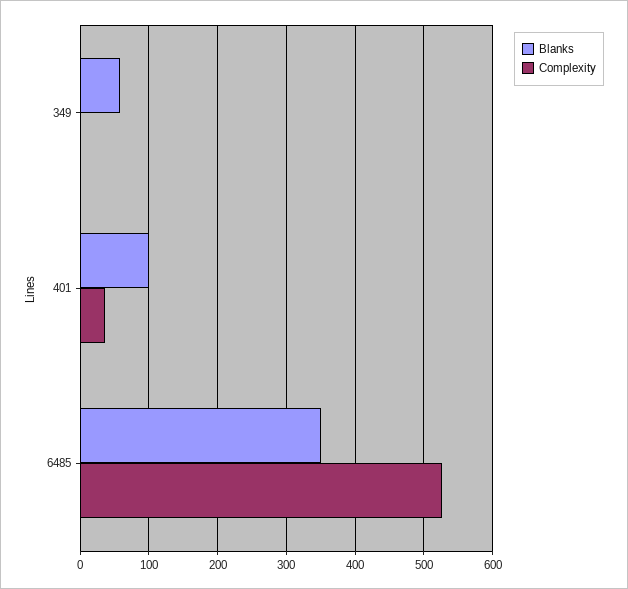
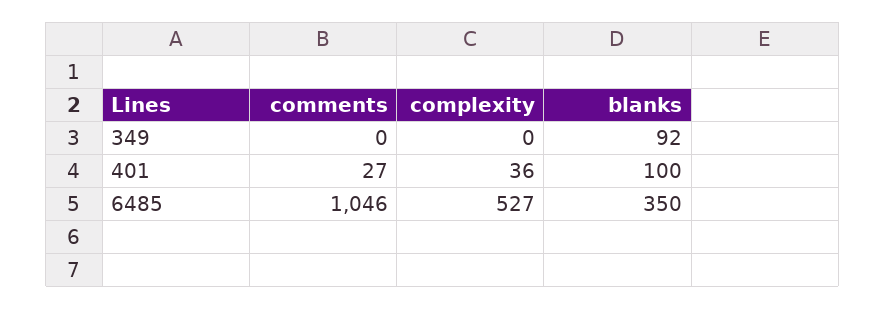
  {
    "Blanks": {
-     "349": 60,
+     "349": 92,
      "401": 100,
      "6485": 350
    },
    "Complexity": {
      "349": 0,
      "401": 36,
      "6485": 527
-   }
+   },
+   "comments": {
+     "349": 0,
+     "401": 27,
+     "6485": 1046
+   }
  }

